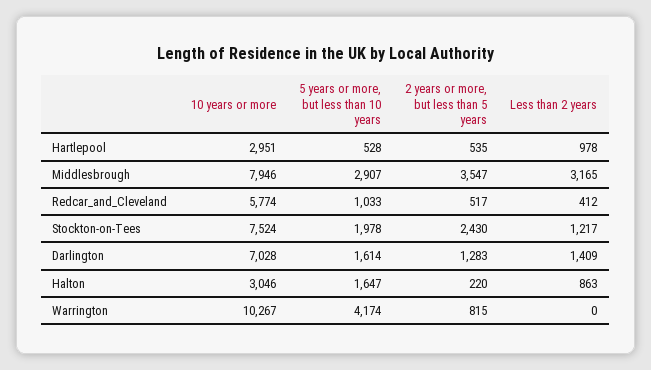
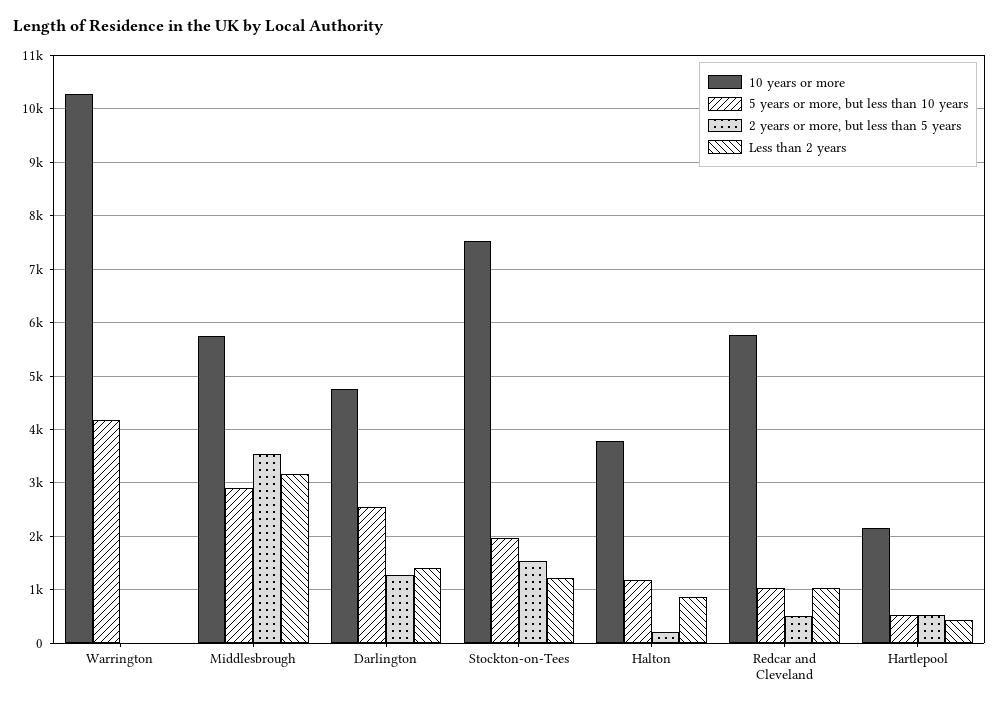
  {
    "10 years or more": {
-     "Hartlepool": 2951,
+     "Hartlepool": 2200,
-     "Middlesbrough": 7946,
+     "Middlesbrough": 5800,
      "Redcar_and_Cleveland": 5774,
      "Stockton-on-Tees": 7524,
-     "Darlington": 7028,
+     "Darlington": 4800,
-     "Halton": 3046,
+     "Halton": 3800,
      "Warrington": 10267
    },
    "5 years or more, but less than 10 years": {
      "Hartlepool": 528,
      "Middlesbrough": 2907,
      "Redcar_and_Cleveland": 1033,
      "Stockton-on-Tees": 1978,
-     "Darlington": 1614,
+     "Darlington": 2600,
-     "Halton": 1647,
+     "Halton": 1200,
      "Warrington": 4174
    },
    "2 years or more, but less than 5 years": {
      "Hartlepool": 535,
      "Middlesbrough": 3547,
      "Redcar_and_Cleveland": 517,
-     "Stockton-on-Tees": 2430,
+     "Stockton-on-Tees": 1600,
      "Darlington": 1283,
      "Halton": 220,
-     "Warrington": 815
+     "Warrington": 0
    },
    "Less than 2 years": {
-     "Hartlepool": 978,
+     "Hartlepool": 400,
      "Middlesbrough": 3165,
-     "Redcar_and_Cleveland": 412,
+     "Redcar_and_Cleveland": 1000,
      "Stockton-on-Tees": 1217,
      "Darlington": 1409,
      "Halton": 863,
      "Warrington": 0
    }
  }

